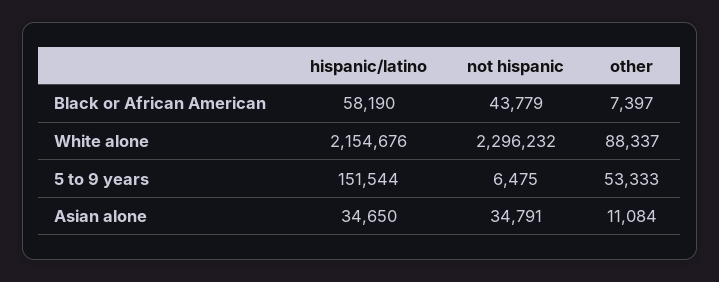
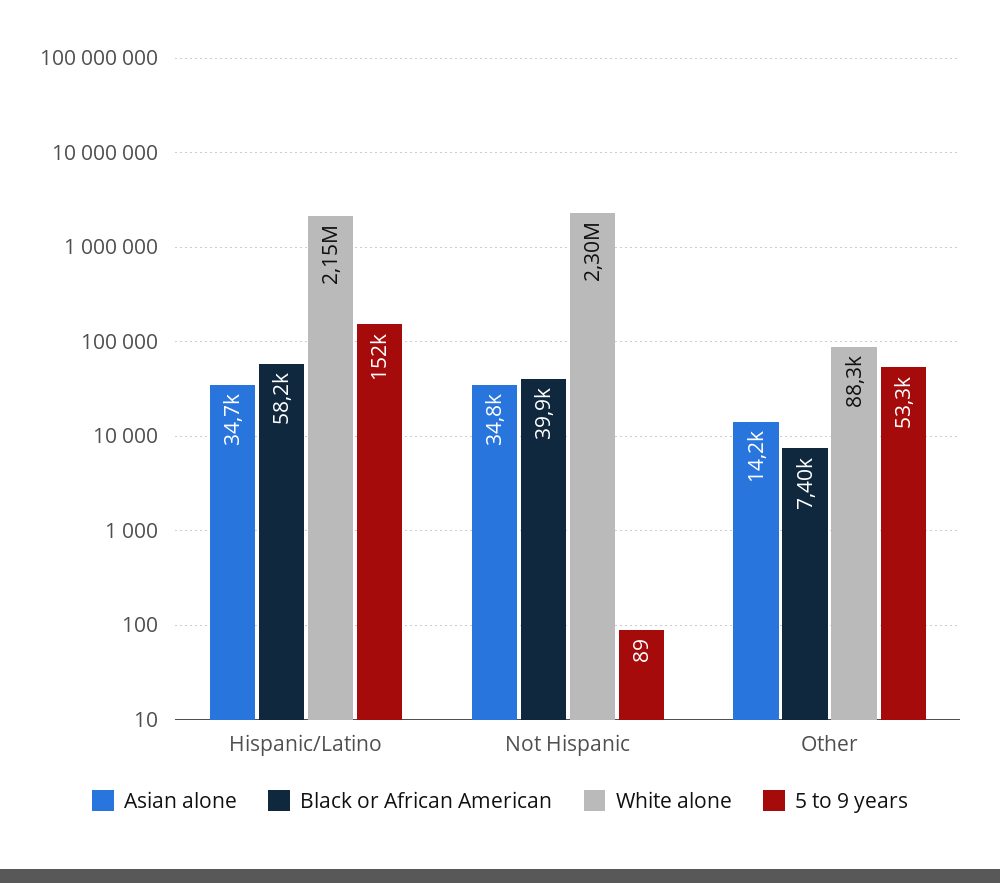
  {
    "Black or African American": {
      "hispanic/latino": 58190,
-     "not hispanic": 43779,
+     "not hispanic": 39900,
      "other": 7397
    },
    "White alone": {
      "hispanic/latino": 2154676,
      "not hispanic": 2296232,
      "other": 88337
    },
    "5 to 9 years": {
      "hispanic/latino": 151544,
-     "not hispanic": 6475,
+     "not hispanic": 89,
      "other": 53333
    },
    "Asian alone": {
      "hispanic/latino": 34650,
      "not hispanic": 34791,
-     "other": 11084
+     "other": 14200
    }
  }

